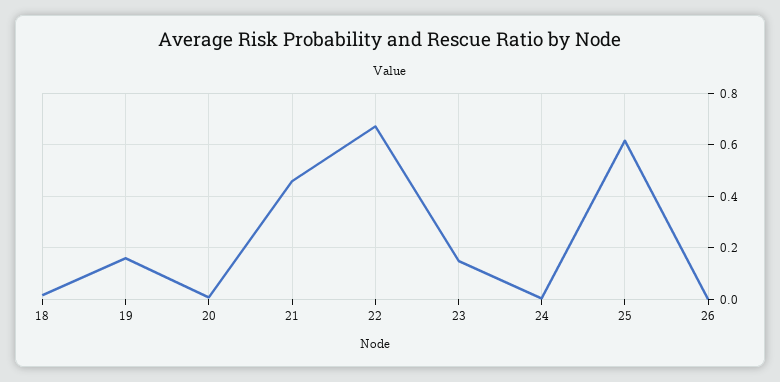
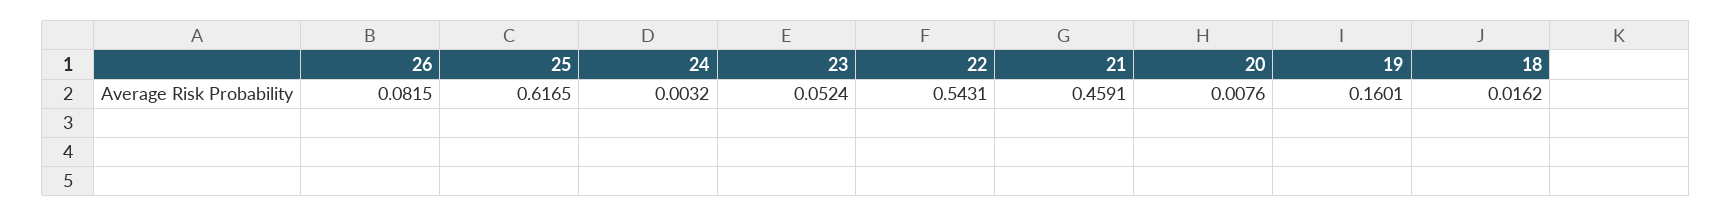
  {
    "18": 0.0162,
    "19": 0.1601,
    "20": 0.0076,
    "21": 0.4591,
-   "22": 0.675,
+   "22": 0.5431,
-   "23": 0.15,
+   "23": 0.0524,
    "24": 0.0032,
    "25": 0.6165,
-   "26": 0
+   "26": 0.0815
  }

